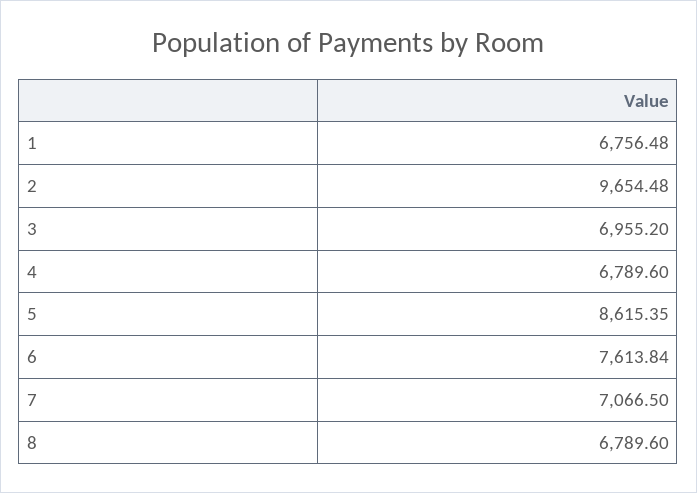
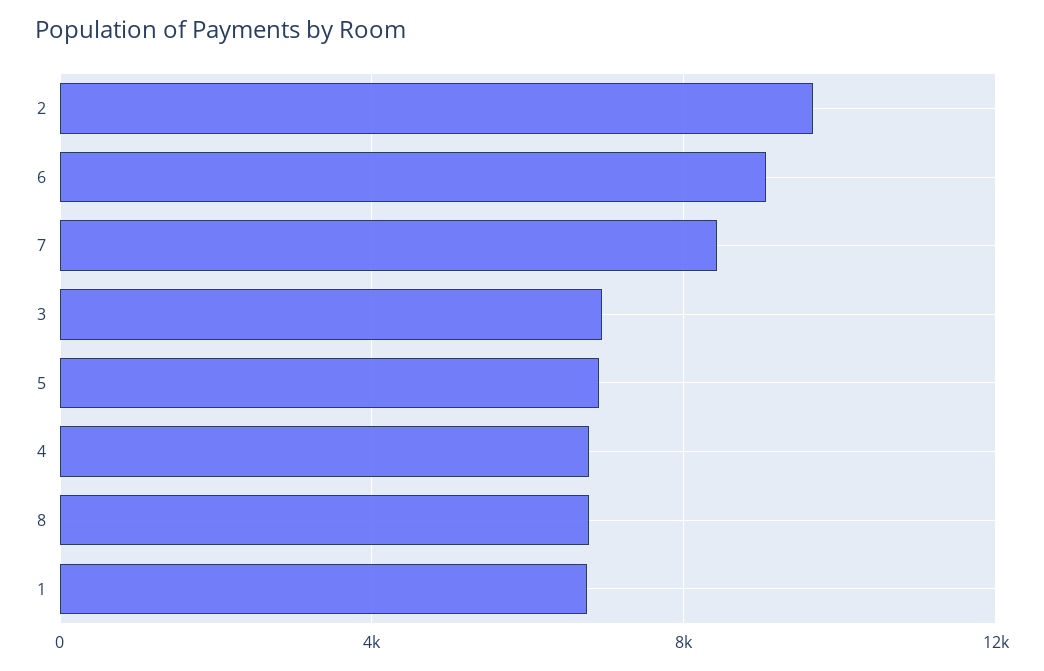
  {
    "1": 6756.48,
    "2": 9654.48,
    "3": 6955.2,
    "4": 6789.6,
-   "5": 8615.35,
+   "5": 7000,
-   "6": 7613.84,
+   "6": 9000,
-   "7": 7066.5,
+   "7": 8500,
    "8": 6789.6
  }

